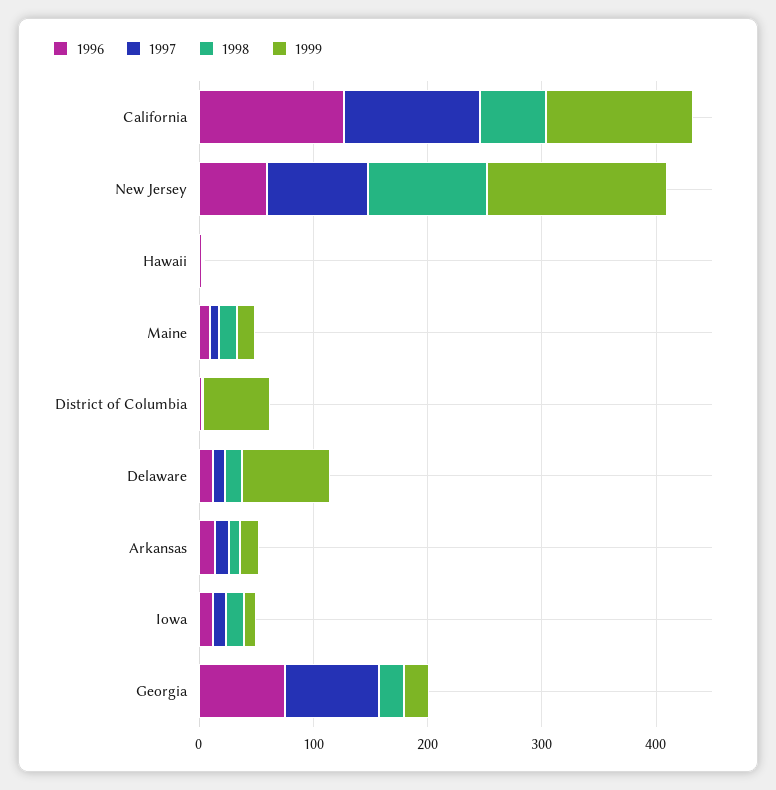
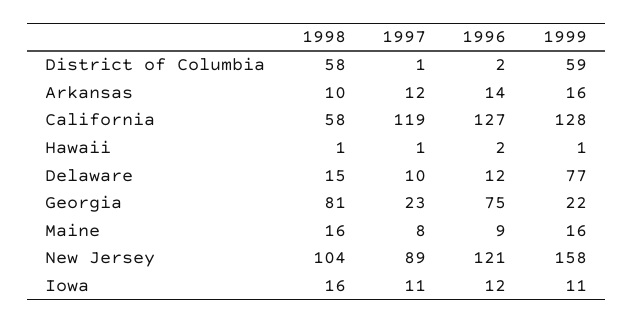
  {
    "1996": {
      "California": 127,
-     "New Jersey": 60,
+     "New Jersey": 121,
      "Hawaii": 2,
      "Maine": 9,
      "District of Columbia": 2,
      "Delaware": 12,
      "Arkansas": 14,
      "Iowa": 12,
      "Georgia": 75
    },
    "1997": {
      "California": 119,
      "New Jersey": 89,
      "Hawaii": 1,
      "Maine": 8,
      "District of Columbia": 1,
      "Delaware": 10,
      "Arkansas": 12,
      "Iowa": 11,
-     "Georgia": 80
+     "Georgia": 23
    },
    "1998": {
      "California": 58,
      "New Jersey": 104,
      "Hawaii": 1,
      "Maine": 16,
-     "District of Columbia": 0,
+     "District of Columbia": 58,
      "Delaware": 15,
      "Arkansas": 10,
      "Iowa": 16,
-     "Georgia": 20
+     "Georgia": 81
    },
    "1999": {
      "California": 128,
      "New Jersey": 158,
      "Hawaii": 1,
      "Maine": 16,
      "District of Columbia": 59,
      "Delaware": 77,
      "Arkansas": 16,
      "Iowa": 11,
      "Georgia": 22
    }
  }

